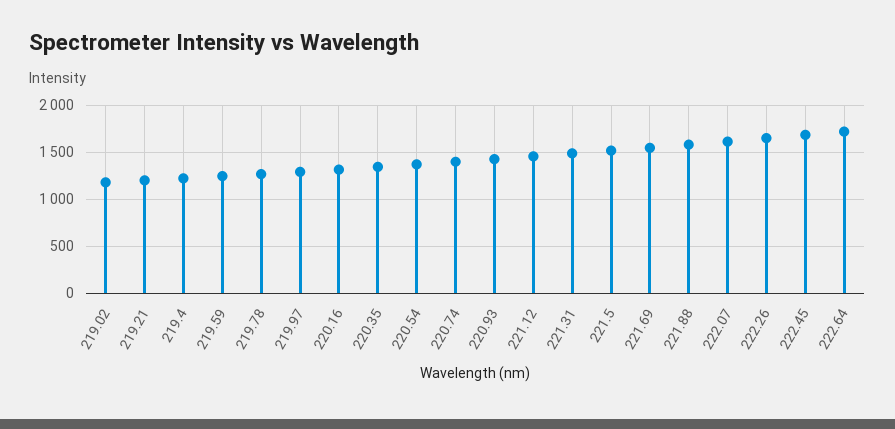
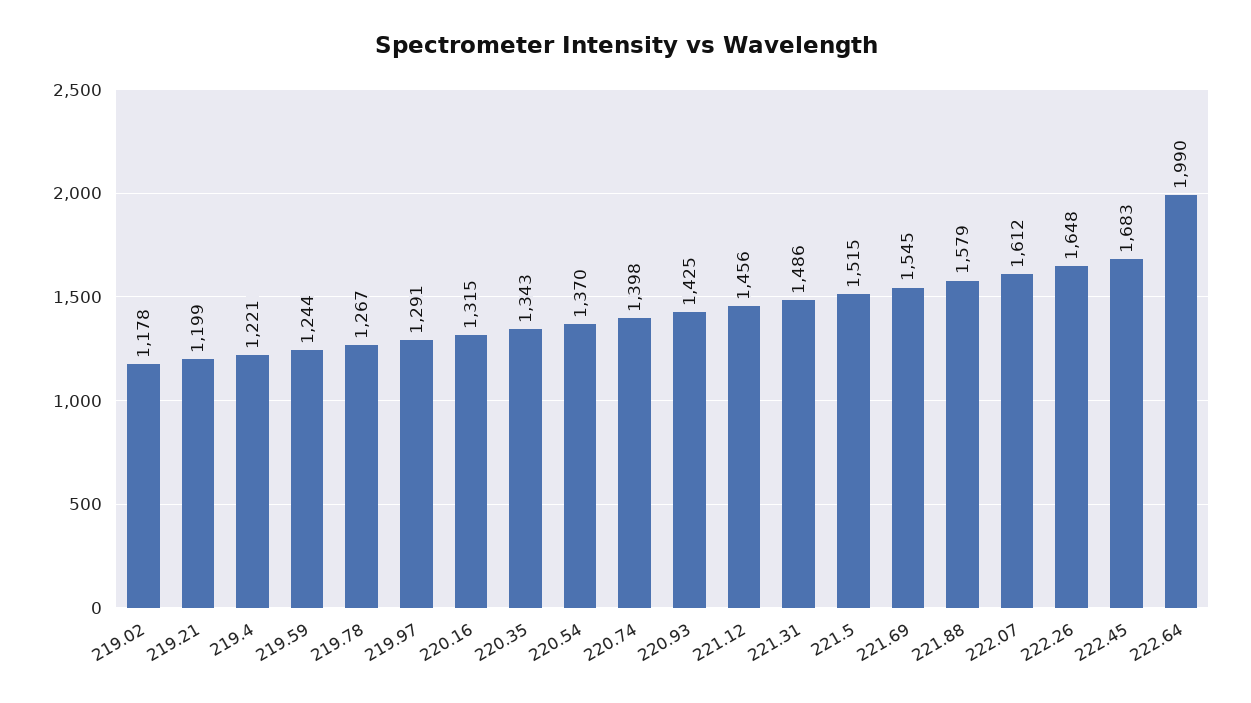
  {
    "219.02": 1178,
    "219.21": 1199,
    "219.4": 1221,
    "219.59": 1244,
    "219.78": 1267,
    "219.97": 1291,
    "220.16": 1315,
    "220.35": 1343,
    "220.54": 1370,
    "220.74": 1398,
    "220.93": 1425,
    "221.12": 1456,
    "221.31": 1486,
    "221.5": 1515,
    "221.69": 1545,
    "221.88": 1579,
    "222.07": 1612,
    "222.26": 1648,
    "222.45": 1683,
-   "222.64": 1700
+   "222.64": 1990
  }

